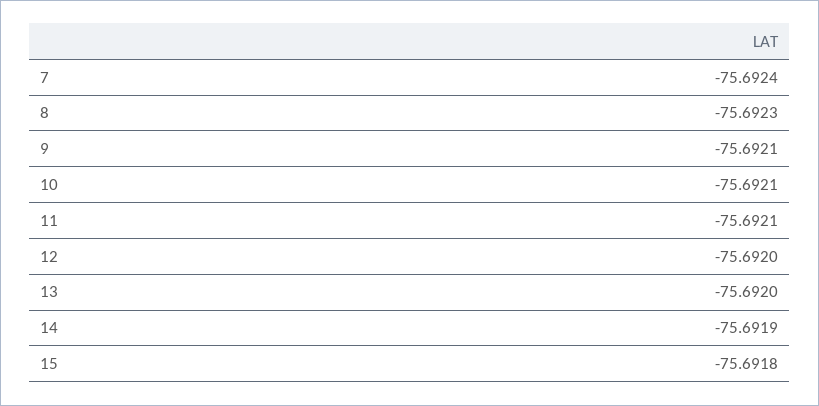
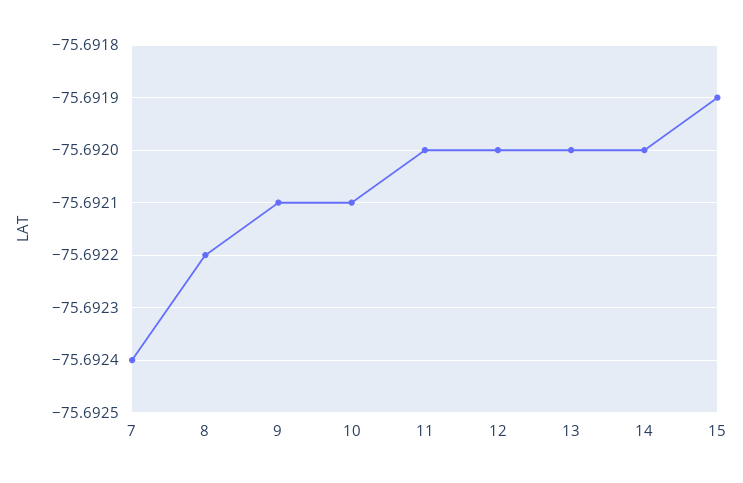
  {
    "7": -75.6924,
-   "8": -75.6923,
+   "8": -75.6922,
    "9": -75.6921,
    "10": -75.6921,
-   "11": -75.6921,
+   "11": -75.692,
    "12": -75.692,
    "13": -75.692,
-   "14": -75.6919,
+   "14": -75.692,
-   "15": -75.6918
+   "15": -75.6919
  }

